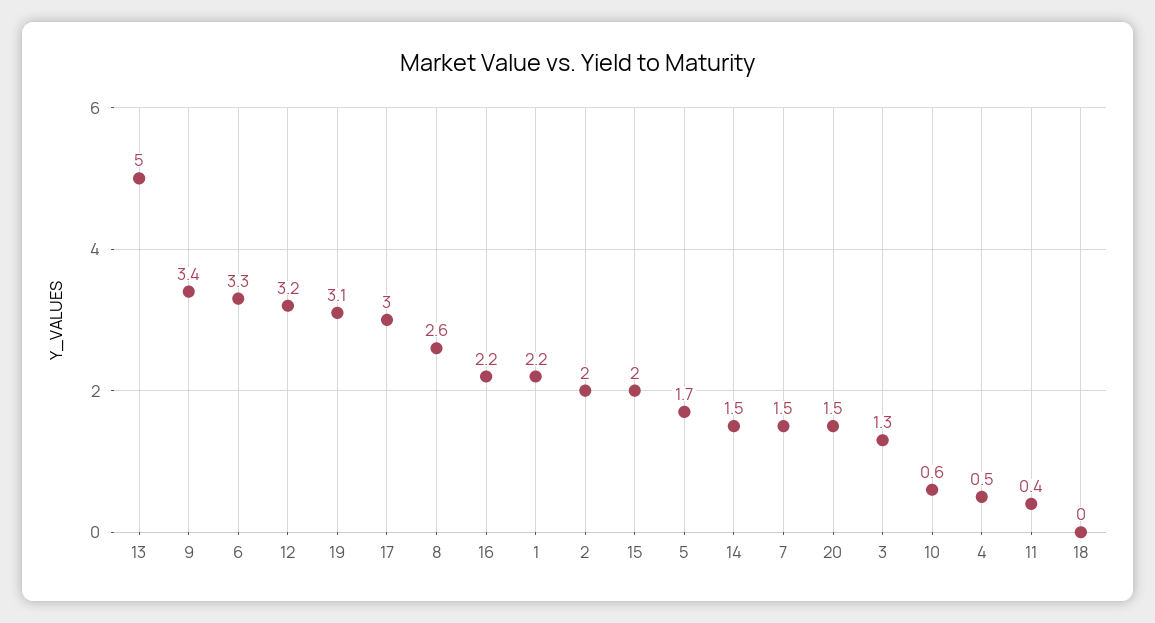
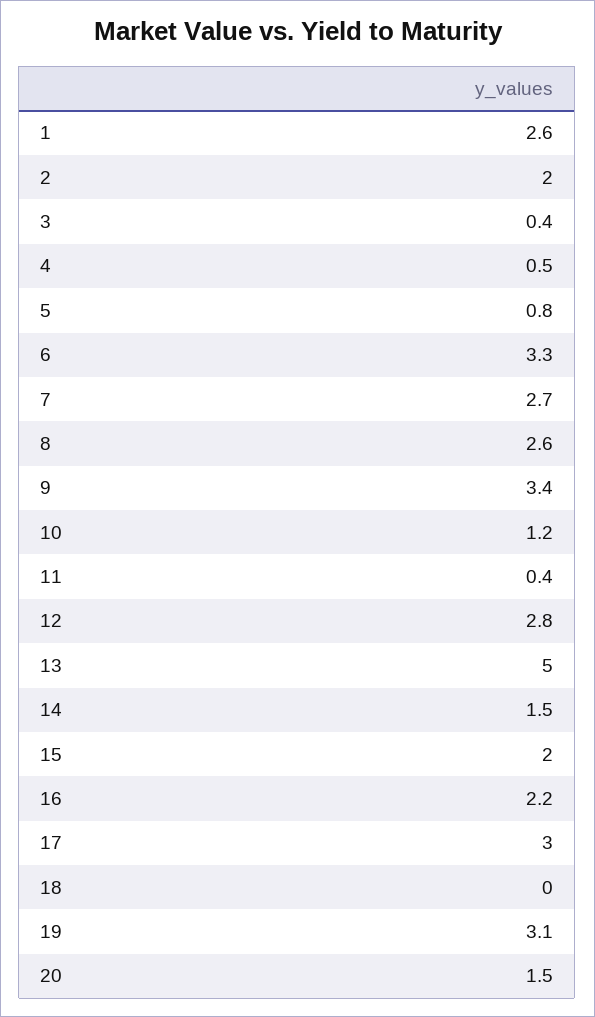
  {
    "13": 5,
    "9": 3.4,
    "6": 3.3,
-   "12": 3.2,
+   "12": 2.8,
    "19": 3.1,
    "17": 3,
    "8": 2.6,
    "16": 2.2,
-   "1": 2.2,
+   "1": 2.6,
    "2": 2,
    "15": 2,
-   "5": 1.7,
+   "5": 0.8,
    "14": 1.5,
-   "7": 1.5,
+   "7": 2.7,
    "20": 1.5,
-   "3": 1.3,
+   "3": 0.4,
-   "10": 0.6,
+   "10": 1.2,
    "4": 0.5,
    "11": 0.4,
    "18": 0
  }

